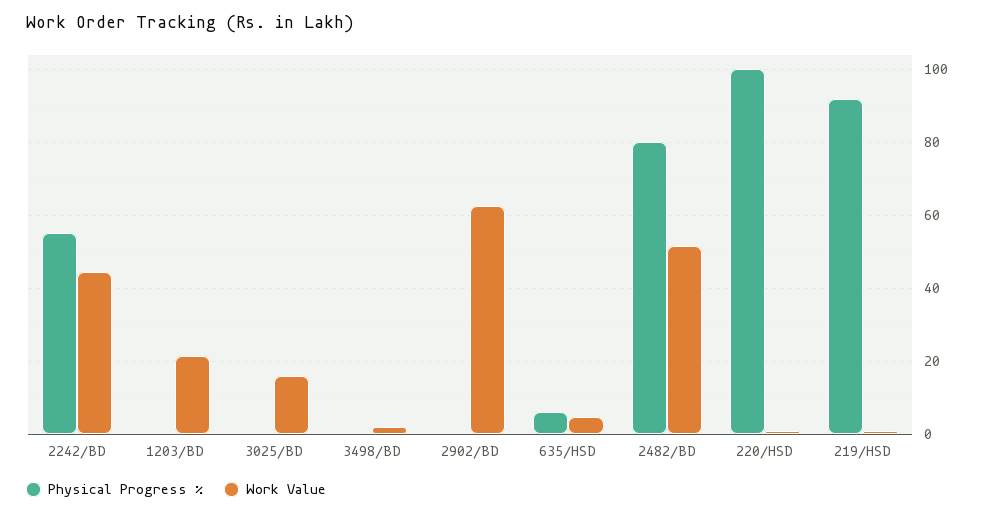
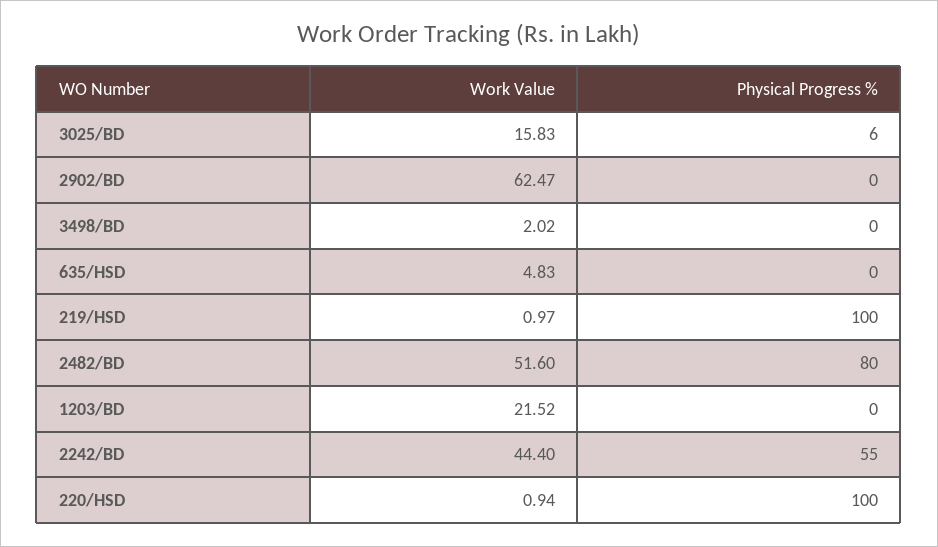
  {
    "Physical Progress %": {
      "2242/BD": 55,
      "1203/BD": 0,
-     "3025/BD": 0,
+     "3025/BD": 6,
      "3498/BD": 0,
      "2902/BD": 0,
-     "635/HSD": 6,
+     "635/HSD": 0,
      "2482/BD": 80,
      "220/HSD": 100,
-     "219/HSD": 92
+     "219/HSD": 100
    },
    "Work Value": {
      "2242/BD": 44.4,
      "1203/BD": 21.52,
      "3025/BD": 15.83,
      "3498/BD": 2.02,
      "2902/BD": 62.47,
      "635/HSD": 4.83,
      "2482/BD": 51.6,
      "220/HSD": 0.94,
      "219/HSD": 0.97
    }
  }

